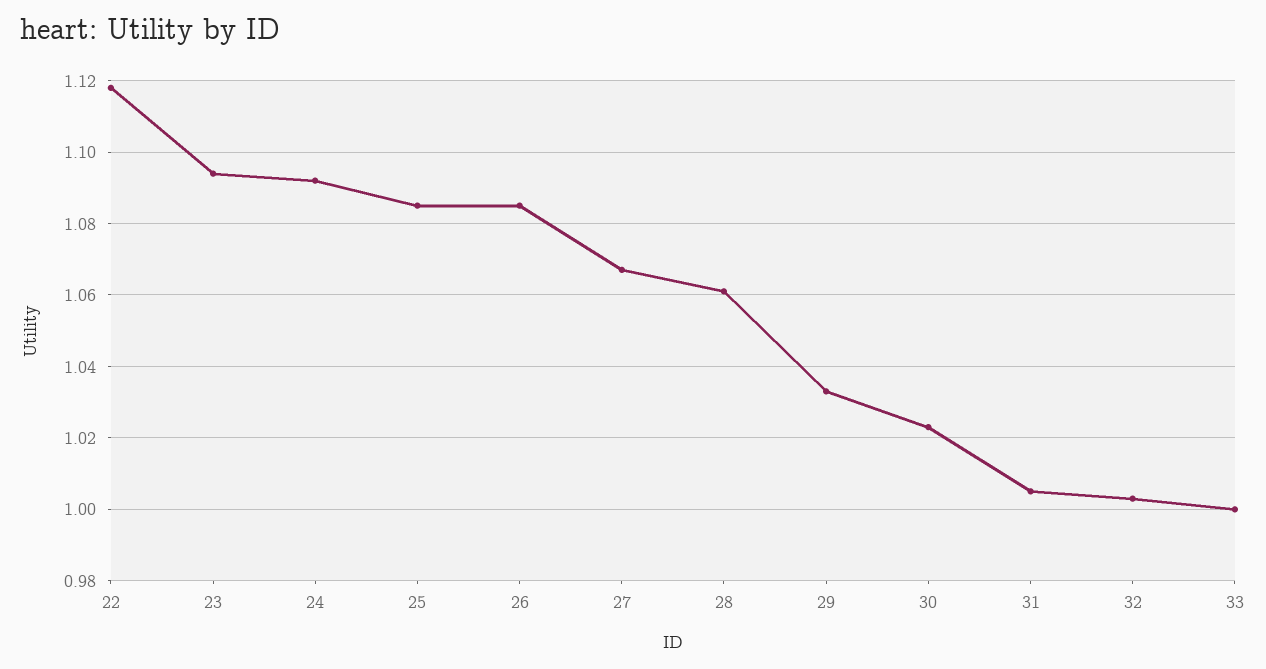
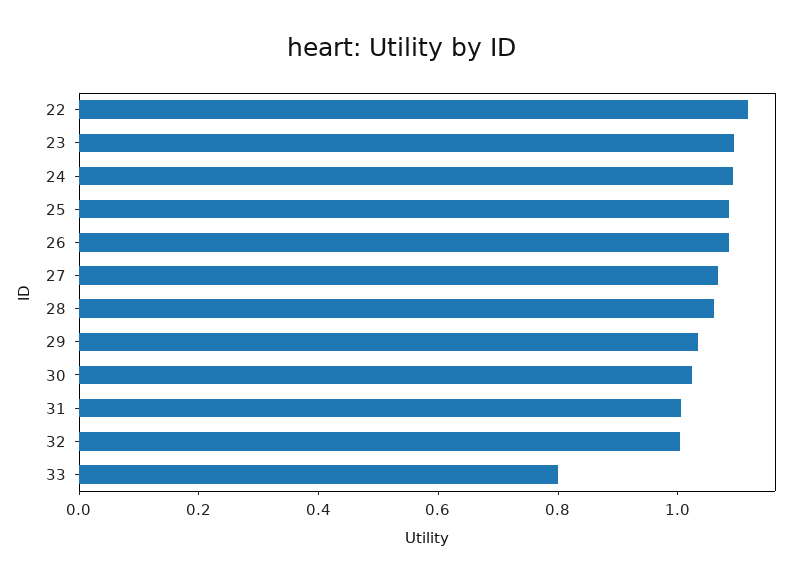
  {
    "22": 1.12,
    "23": 1.095,
    "24": 1.09,
    "25": 1.085,
    "26": 1.085,
    "27": 1.065,
    "28": 1.06,
    "29": 1.035,
    "30": 1.025,
    "31": 1.005,
    "32": 1.005,
-   "33": 1
+   "33": 0.8
  }

